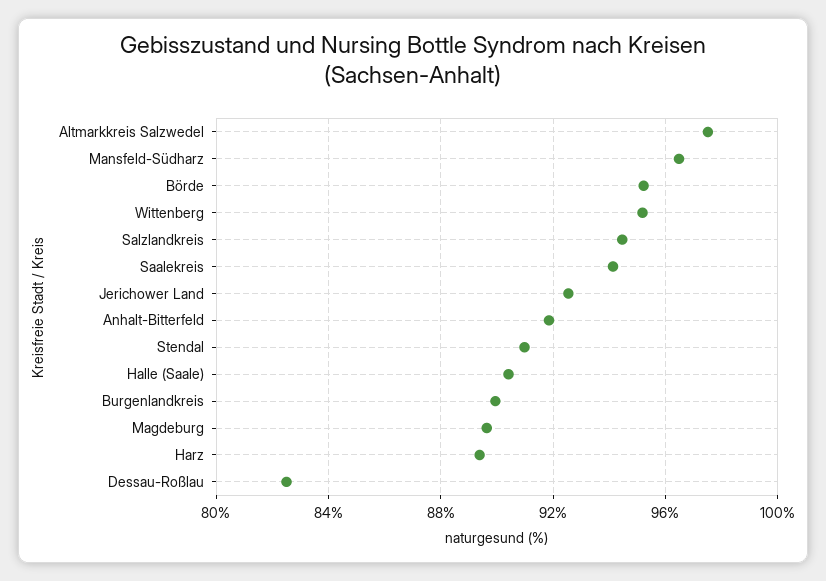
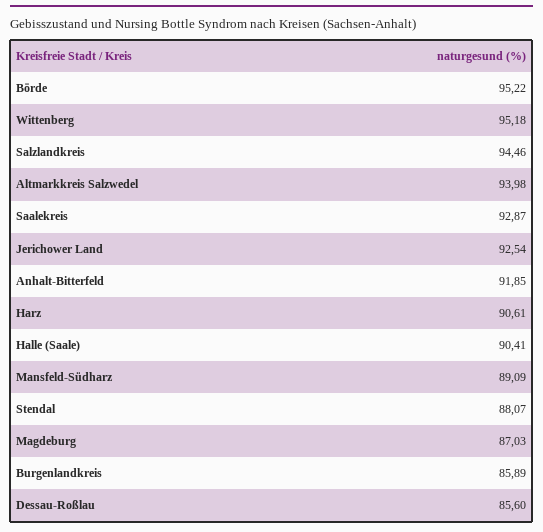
  {
-   "Altmarkkreis Salzwedel": 97.5,
+   "Altmarkkreis Salzwedel": 93.98,
-   "Mansfeld-Südharz": 96.5,
+   "Mansfeld-Südharz": 89.09,
    "Börde": 95.22,
    "Wittenberg": 95.18,
    "Salzlandkreis": 94.46,
-   "Saalekreis": 94,
+   "Saalekreis": 92.87,
    "Jerichower Land": 92.54,
    "Anhalt-Bitterfeld": 91.85,
-   "Stendal": 91,
+   "Stendal": 88.07,
    "Halle (Saale)": 90.41,
-   "Burgenlandkreis": 90,
+   "Burgenlandkreis": 85.89,
-   "Magdeburg": 89.5,
+   "Magdeburg": 87.03,
-   "Harz": 89.5,
+   "Harz": 90.61,
-   "Dessau-Roßlau": 82.5
+   "Dessau-Roßlau": 85.6
  }

